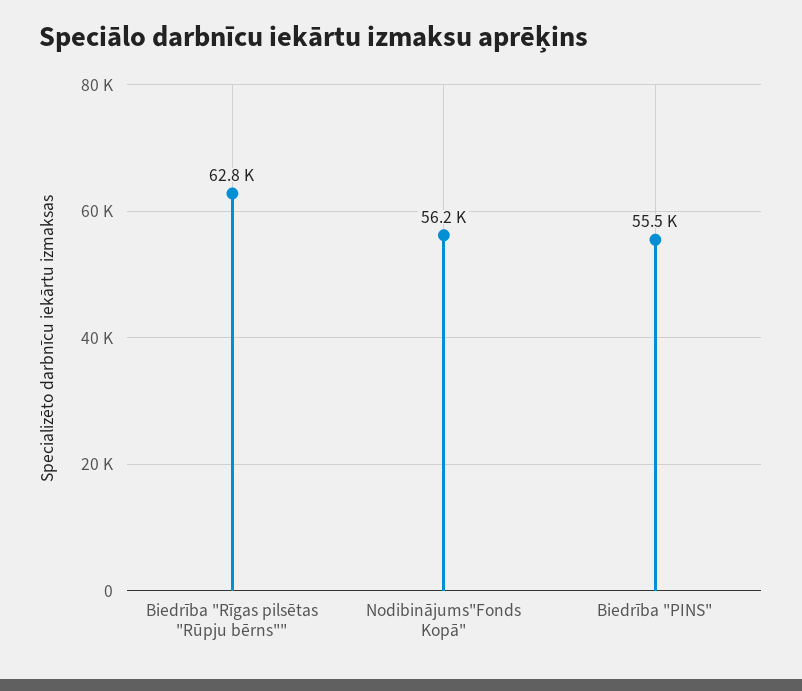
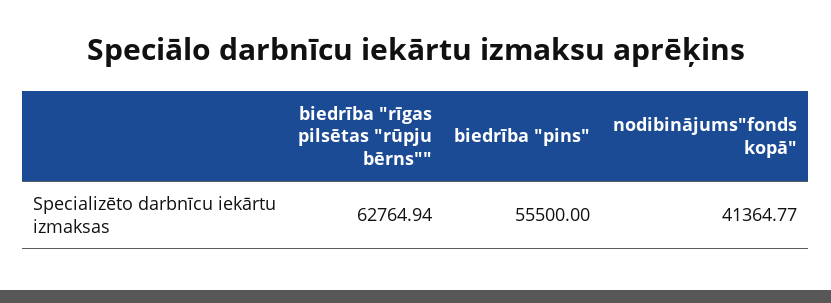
  {
    "Biedrība \"Rīgas pilsētas \"Rūpju bērns\"\"": 62764.94,
-   "Nodibinājums\"Fonds Kopā\"": 56200,
+   "Nodibinājums\"Fonds Kopā\"": 41364.77,
    "Biedrība \"PINS\"": 55500
  }

